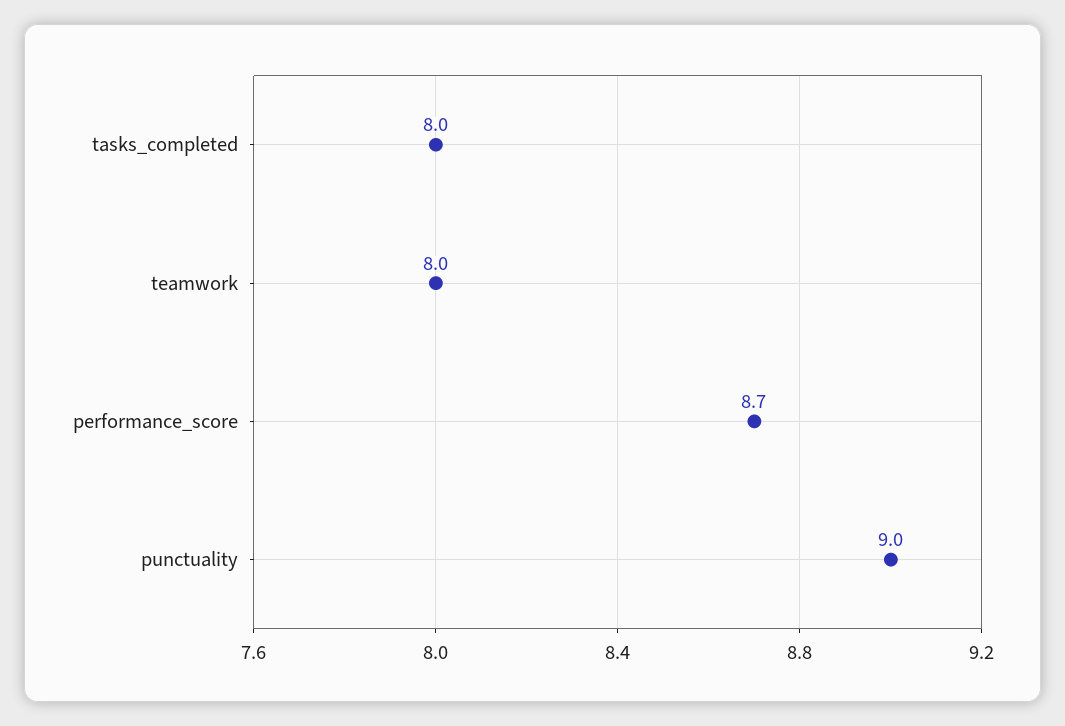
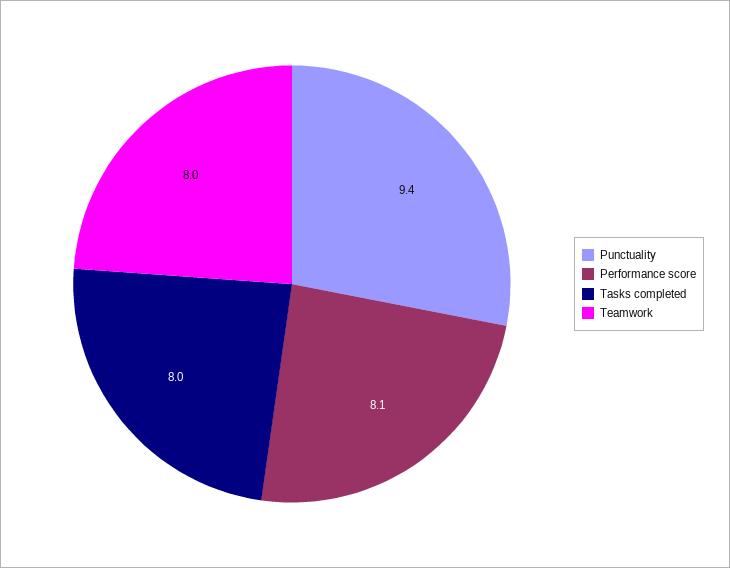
  {
    "tasks_completed": 8,
    "teamwork": 8,
-   "performance_score": 8.7,
+   "performance_score": 8.1,
-   "punctuality": 9
+   "punctuality": 9.4
  }

